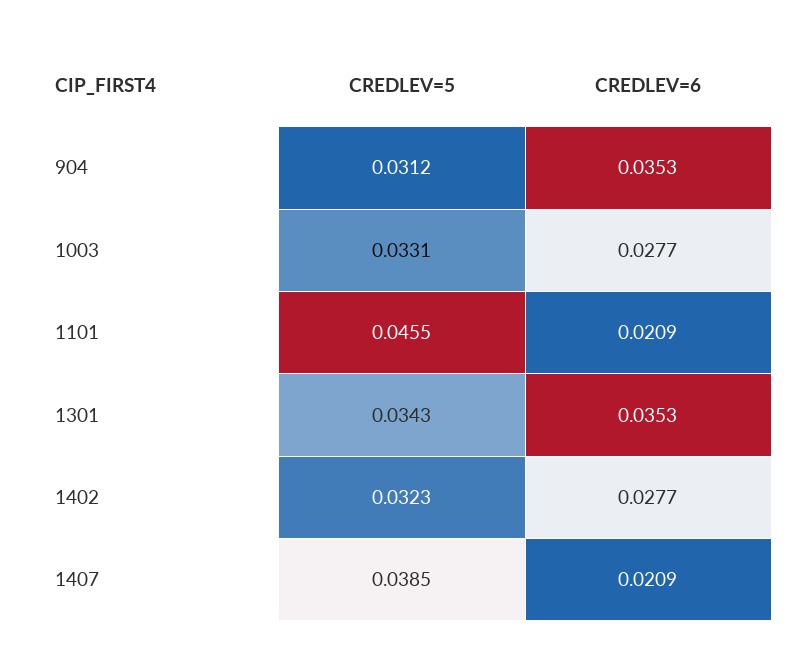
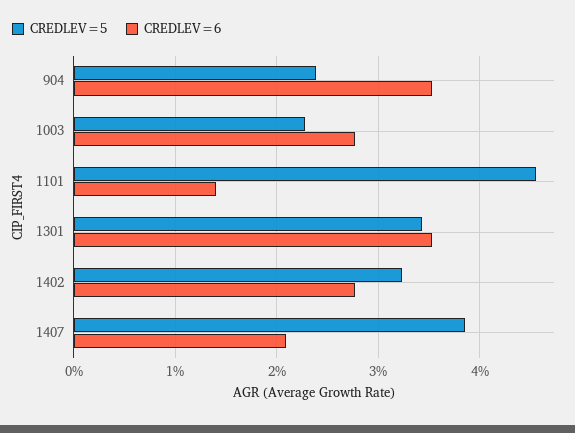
  {
    "CREDLEV=5": {
-     "904": 0.0312,
+     "904": 0.024,
-     "1003": 0.0331,
+     "1003": 0.023,
      "1101": 0.0455,
      "1301": 0.0343,
      "1402": 0.0323,
      "1407": 0.0385
    },
    "CREDLEV=6": {
      "904": 0.0353,
      "1003": 0.0277,
-     "1101": 0.0209,
+     "1101": 0.014,
      "1301": 0.0353,
      "1402": 0.0277,
      "1407": 0.0209
    }
  }

